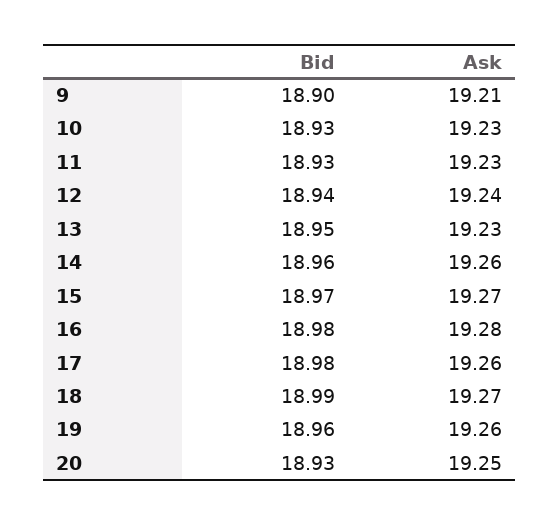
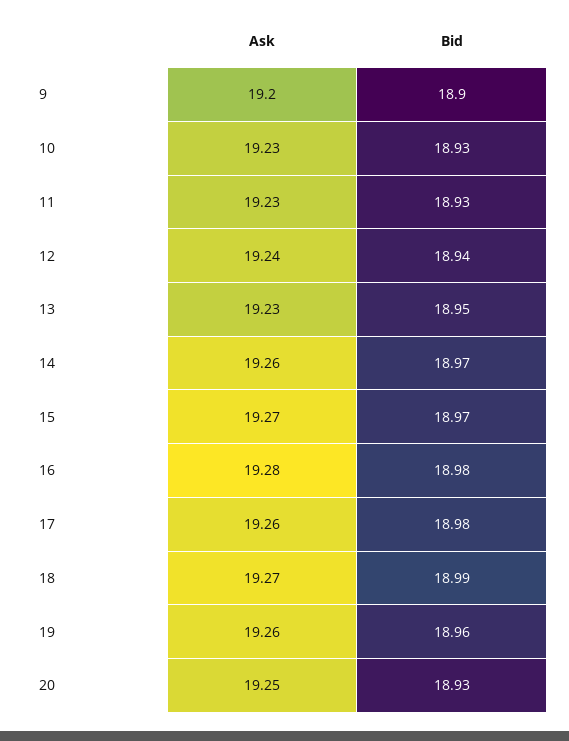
  {
    "Bid": {
      "9": 18.9,
      "10": 18.93,
      "11": 18.93,
      "12": 18.94,
      "13": 18.95,
-     "14": 18.96,
+     "14": 18.97,
      "15": 18.97,
      "16": 18.98,
      "17": 18.98,
      "18": 18.99,
      "19": 18.96,
      "20": 18.93
    },
    "Ask": {
-     "9": 19.21,
+     "9": 19.2,
      "10": 19.23,
      "11": 19.23,
      "12": 19.24,
      "13": 19.23,
      "14": 19.26,
      "15": 19.27,
      "16": 19.28,
      "17": 19.26,
      "18": 19.27,
      "19": 19.26,
      "20": 19.25
    }
  }

